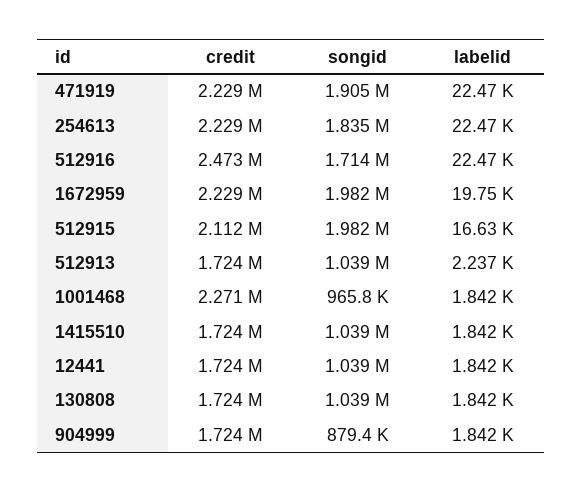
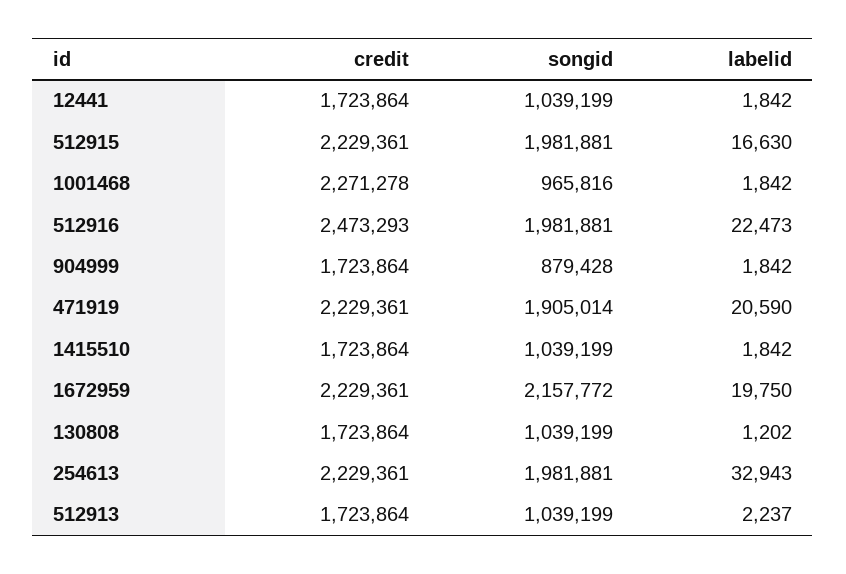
  {
    "credit": {
      "471919": 2229361,
      "254613": 2229361,
      "512916": 2473293,
      "1672959": 2229361,
-     "512915": 2112000,
+     "512915": 2229361,
      "512913": 1723864,
      "1001468": 2271278,
      "1415510": 1723864,
      "12441": 1723864,
      "130808": 1723864,
      "904999": 1723864
    },
    "songid": {
      "471919": 1905014,
-     "254613": 1835000,
+     "254613": 1981881,
-     "512916": 1714000,
+     "512916": 1981881,
-     "1672959": 1982000,
+     "1672959": 2157772,
      "512915": 1981881,
      "512913": 1039199,
      "1001468": 965816,
      "1415510": 1039199,
      "12441": 1039199,
      "130808": 1039199,
      "904999": 879428
    },
    "labelid": {
-     "471919": 22470,
+     "471919": 20590,
-     "254613": 22470,
+     "254613": 32943,
      "512916": 22473,
      "1672959": 19750,
      "512915": 16630,
      "512913": 2237,
      "1001468": 1842,
      "1415510": 1842,
      "12441": 1842,
-     "130808": 1842,
+     "130808": 1202,
      "904999": 1842
    }
  }

